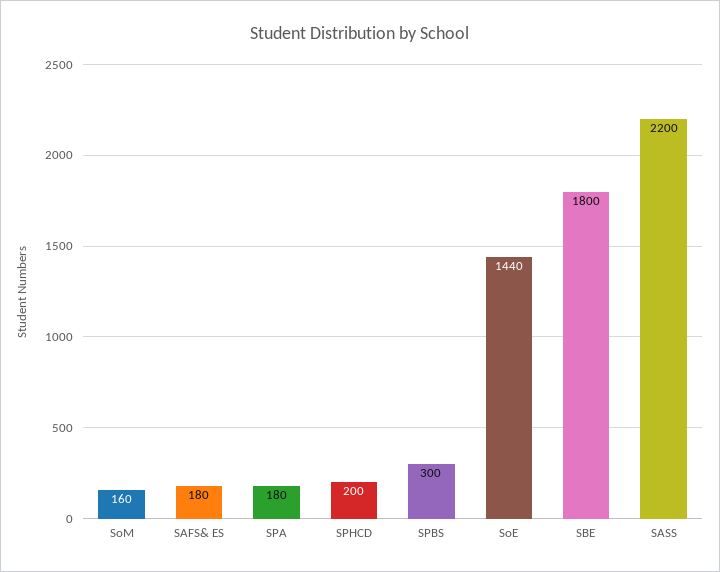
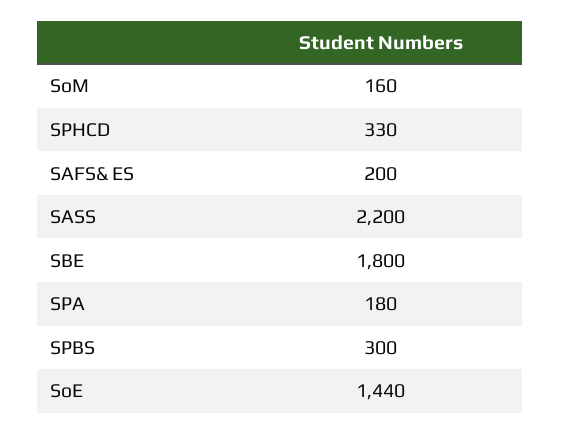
  {
    "SoM": 160,
-   "SAFS& ES": 180,
+   "SAFS& ES": 200,
    "SPA": 180,
-   "SPHCD": 200,
+   "SPHCD": 330,
    "SPBS": 300,
    "SoE": 1440,
    "SBE": 1800,
    "SASS": 2200
  }

